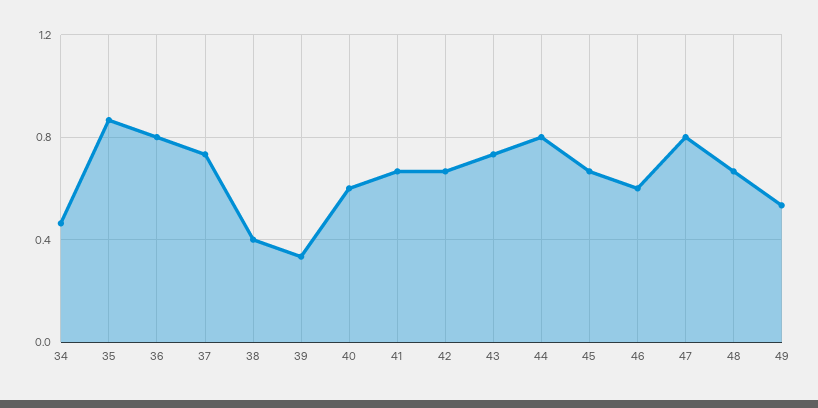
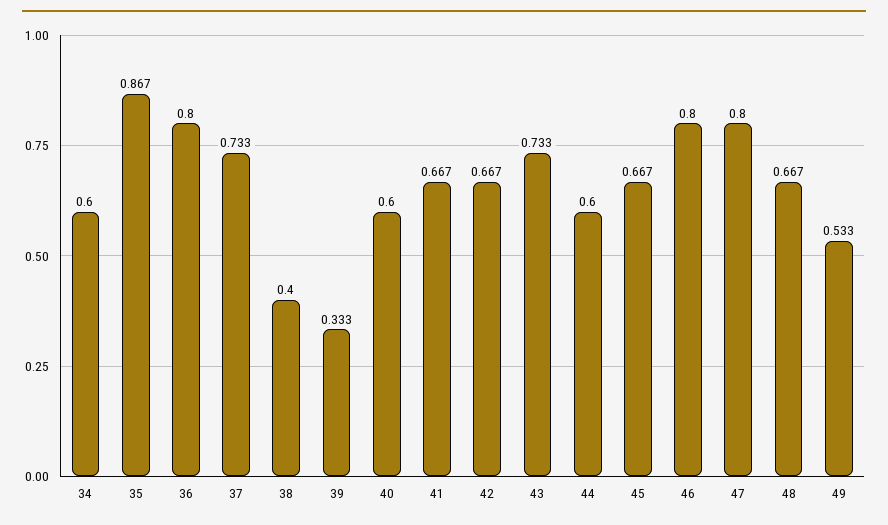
  {
-   "34": 0.45,
+   "34": 0.6,
    "35": 0.867,
    "36": 0.8,
    "37": 0.733,
    "38": 0.4,
    "39": 0.333,
    "40": 0.6,
    "41": 0.667,
    "42": 0.667,
    "43": 0.733,
-   "44": 0.8,
+   "44": 0.6,
    "45": 0.667,
-   "46": 0.6,
+   "46": 0.8,
    "47": 0.8,
    "48": 0.667,
    "49": 0.533
  }

